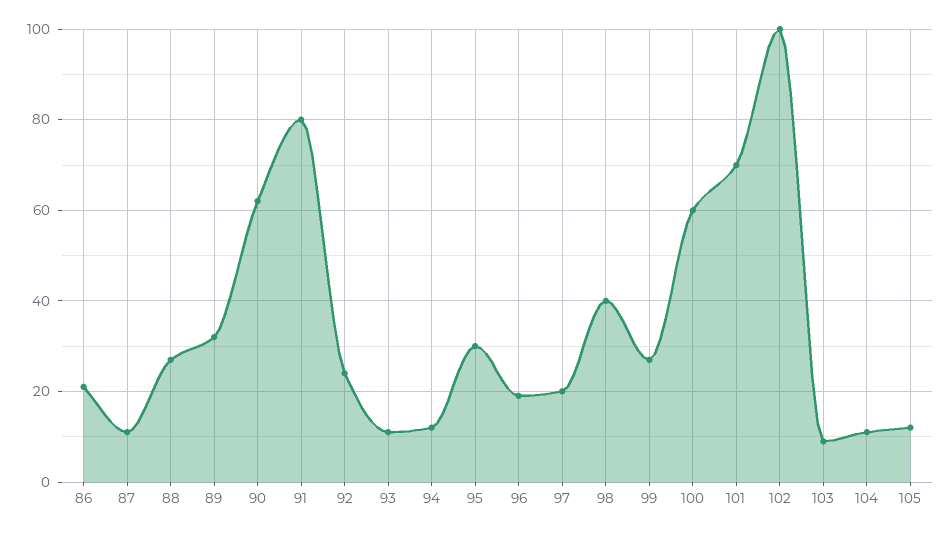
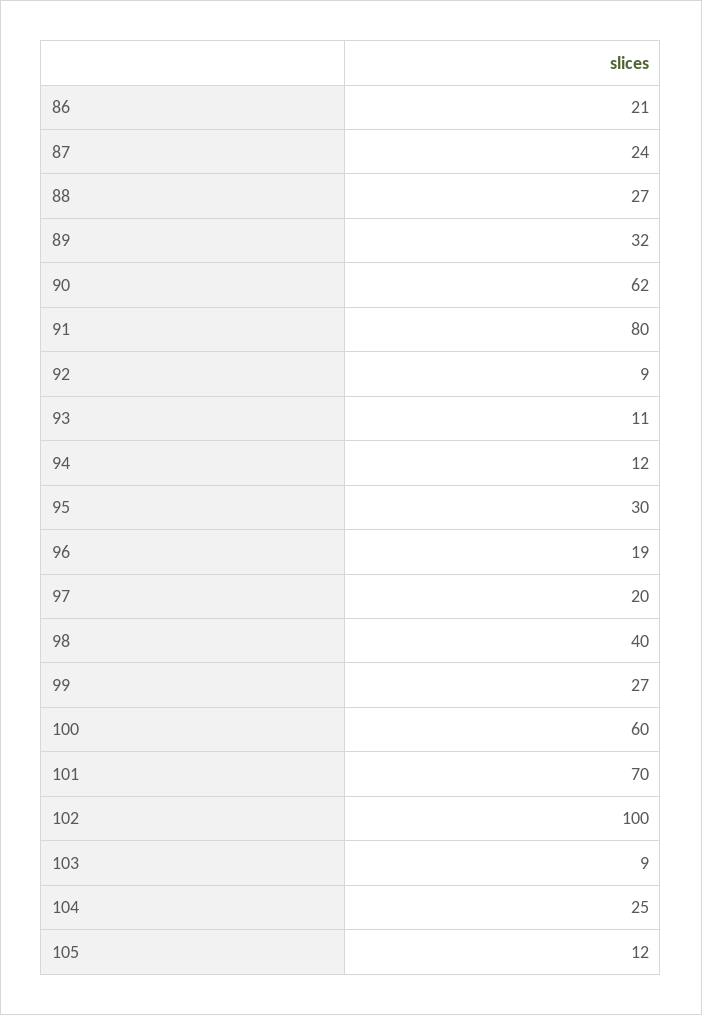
  {
    "86": 21,
-   "87": 10,
+   "87": 24,
    "88": 27,
    "89": 32,
    "90": 62,
    "91": 80,
-   "92": 25,
+   "92": 9,
    "93": 11,
    "94": 12,
    "95": 30,
    "96": 19,
    "97": 20,
    "98": 40,
    "99": 27,
    "100": 60,
    "101": 70,
    "102": 100,
    "103": 9,
-   "104": 10,
+   "104": 25,
    "105": 12
  }

